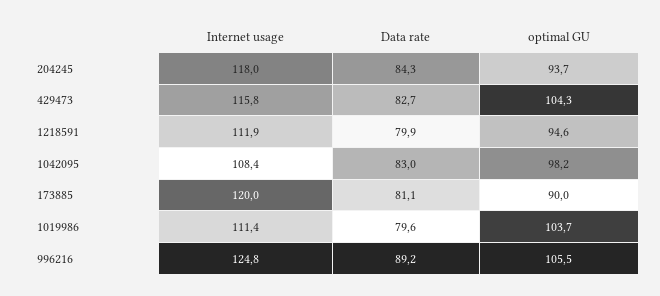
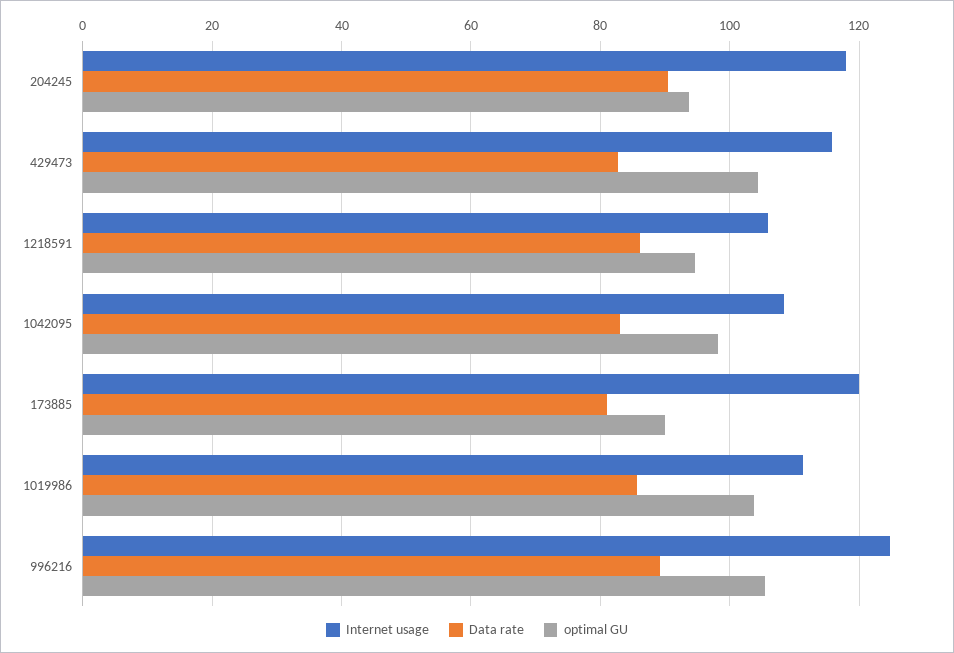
  {
    "Internet usage": {
      "204245": 118,
      "429473": 115.8,
-     "1218591": 111.9,
+     "1218591": 106,
      "1042095": 108.4,
      "173885": 120,
      "1019986": 111.4,
      "996216": 124.8
    },
    "Data rate": {
-     "204245": 84.3,
+     "204245": 90,
      "429473": 82.7,
-     "1218591": 79.9,
+     "1218591": 86,
      "1042095": 83,
      "173885": 81.1,
-     "1019986": 79.6,
+     "1019986": 86,
      "996216": 89.2
    },
    "optimal GU": {
      "204245": 93.7,
      "429473": 104.3,
      "1218591": 94.6,
      "1042095": 98.2,
      "173885": 90,
      "1019986": 103.7,
      "996216": 105.5
    }
  }

